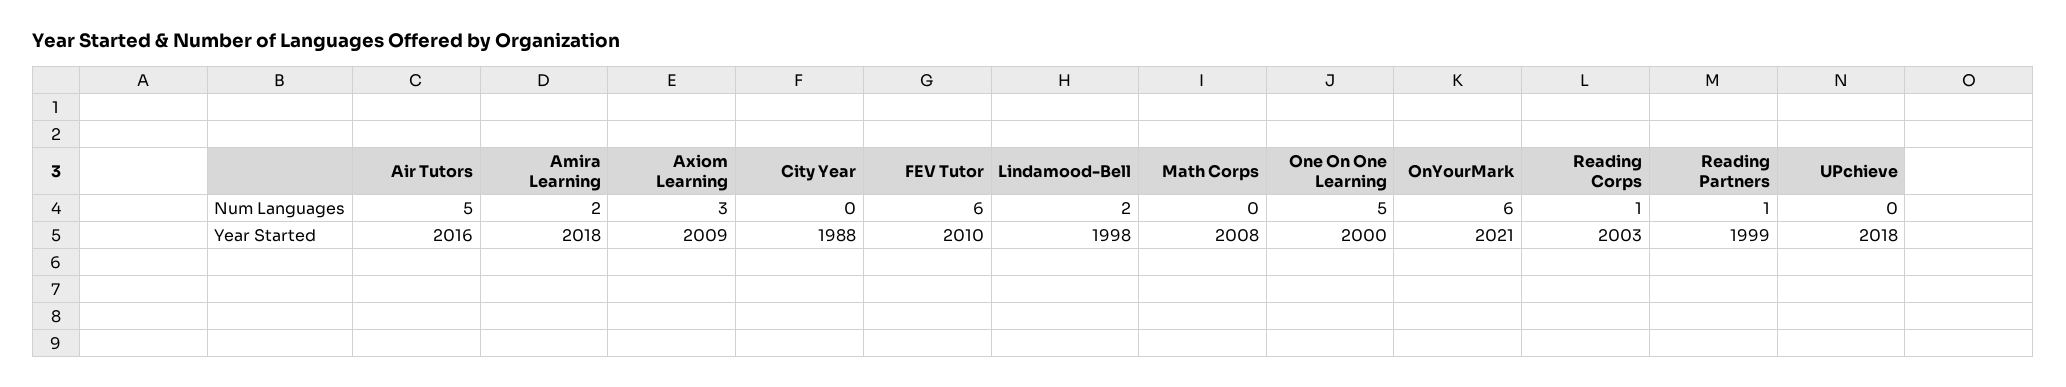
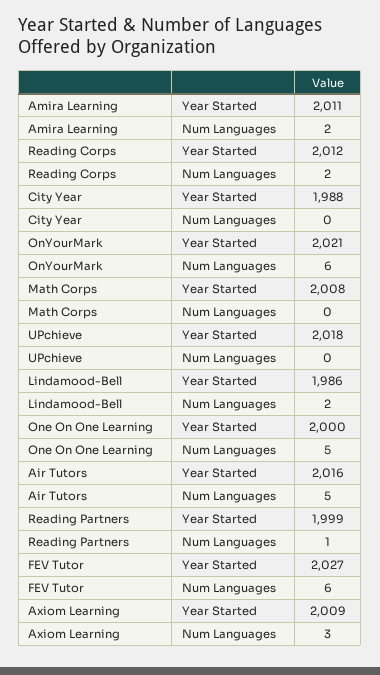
  {
    "Air Tutors": {
      "Num Languages": 5,
      "Year Started": 2016
    },
    "Amira Learning": {
      "Num Languages": 2,
-     "Year Started": 2018
+     "Year Started": 2011
    },
    "Axiom Learning": {
      "Num Languages": 3,
      "Year Started": 2009
    },
    "City Year": {
      "Num Languages": 0,
      "Year Started": 1988
    },
    "FEV Tutor": {
      "Num Languages": 6,
-     "Year Started": 2010
+     "Year Started": 2027
    },
    "Lindamood-Bell": {
      "Num Languages": 2,
-     "Year Started": 1998
+     "Year Started": 1986
    },
    "Math Corps": {
      "Num Languages": 0,
      "Year Started": 2008
    },
    "One On One Learning": {
      "Num Languages": 5,
      "Year Started": 2000
    },
    "OnYourMark": {
      "Num Languages": 6,
      "Year Started": 2021
    },
    "Reading Corps": {
-     "Num Languages": 1,
+     "Num Languages": 2,
-     "Year Started": 2003
+     "Year Started": 2012
    },
    "Reading Partners": {
      "Num Languages": 1,
      "Year Started": 1999
    },
    "UPchieve": {
      "Num Languages": 0,
      "Year Started": 2018
    }
  }

